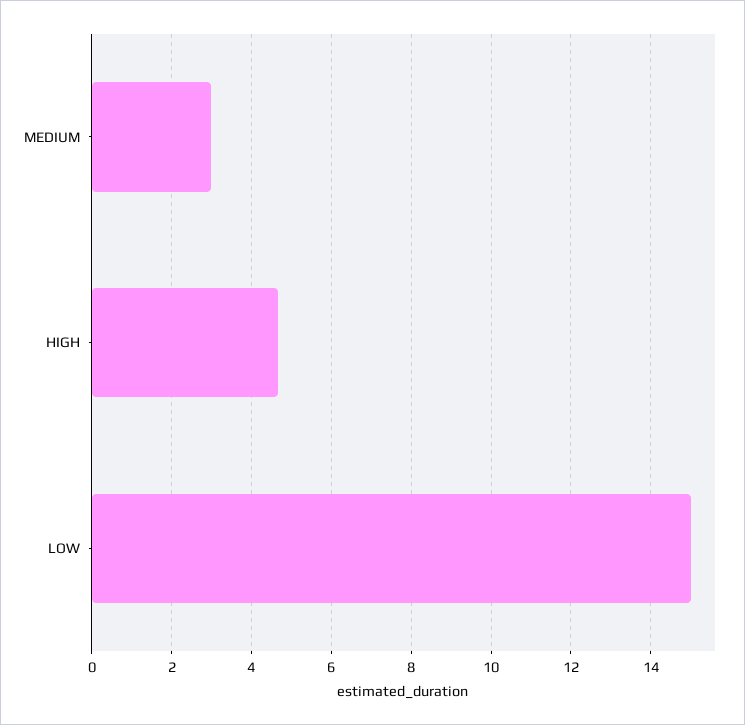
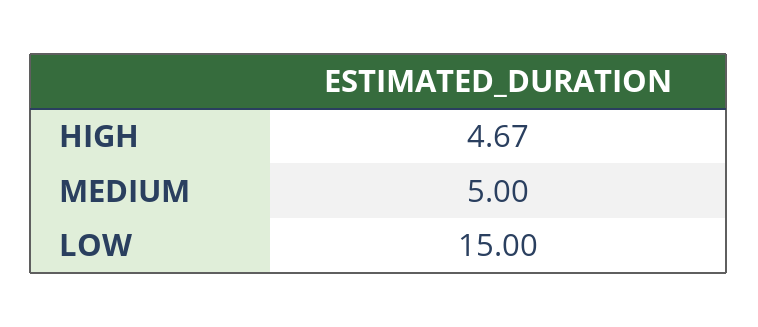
  {
-   "MEDIUM": 3,
+   "MEDIUM": 5,
    "HIGH": 4.67,
    "LOW": 15
  }

